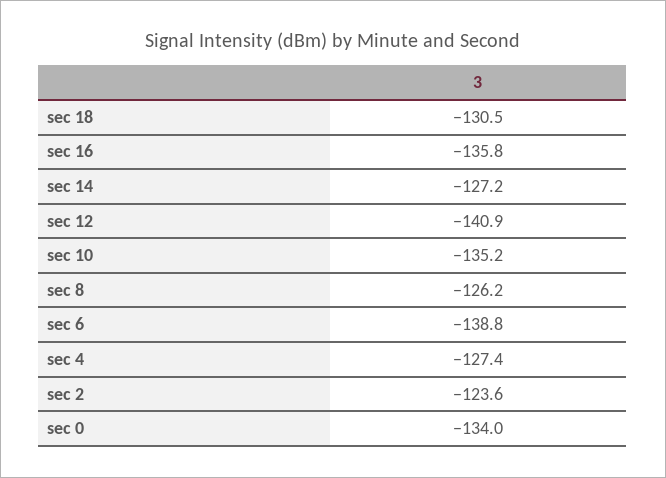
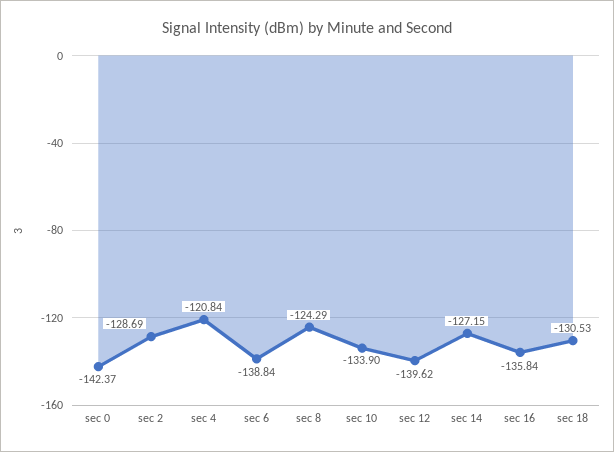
  {
    "sec 18": -130.53,
    "sec 16": -135.84,
    "sec 14": -127.15,
-   "sec 12": -140.9,
+   "sec 12": -139.62,
-   "sec 10": -135.2,
+   "sec 10": -133.9,
-   "sec 8": -126.2,
+   "sec 8": -124.29,
    "sec 6": -138.84,
-   "sec 4": -127.4,
+   "sec 4": -120.84,
-   "sec 2": -123.6,
+   "sec 2": -128.69,
-   "sec 0": -134
+   "sec 0": -142.37
  }

